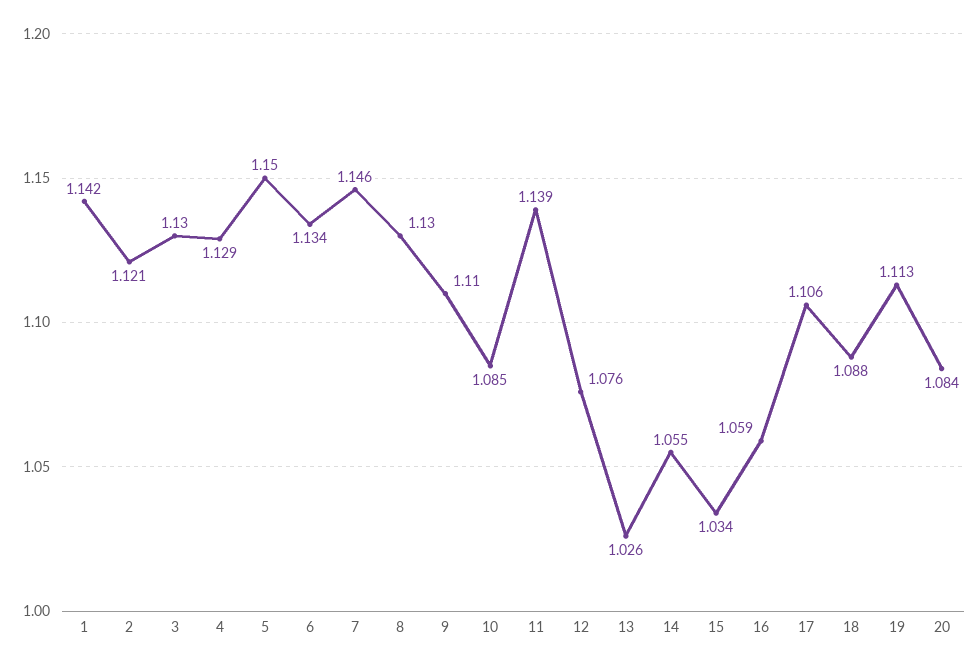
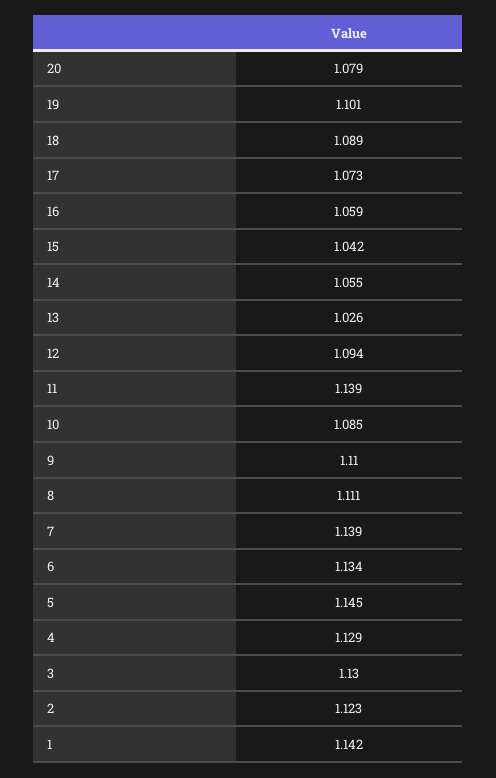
  {
    "1": 1.142,
-   "2": 1.121,
+   "2": 1.123,
    "3": 1.13,
    "4": 1.129,
-   "5": 1.15,
+   "5": 1.145,
    "6": 1.134,
-   "7": 1.146,
+   "7": 1.139,
-   "8": 1.13,
+   "8": 1.111,
    "9": 1.11,
    "10": 1.085,
    "11": 1.139,
-   "12": 1.076,
+   "12": 1.094,
    "13": 1.026,
    "14": 1.055,
-   "15": 1.034,
+   "15": 1.042,
    "16": 1.059,
-   "17": 1.106,
+   "17": 1.073,
-   "18": 1.088,
+   "18": 1.089,
-   "19": 1.113,
+   "19": 1.101,
-   "20": 1.084
+   "20": 1.079
  }

